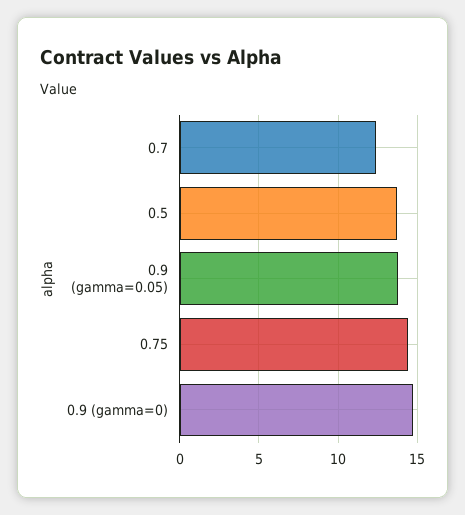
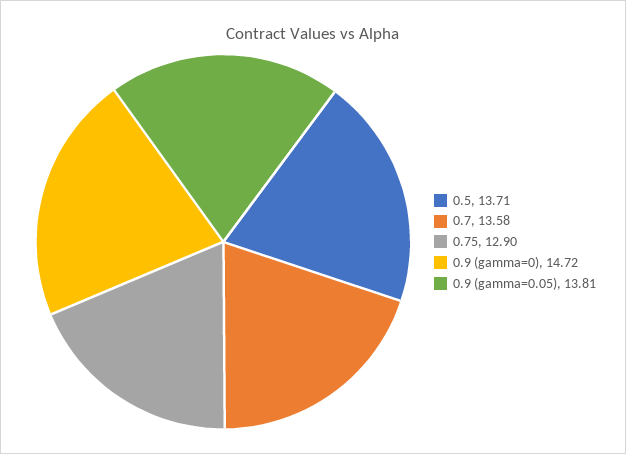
  {
-   "0.7": 12.5,
+   "0.7": 13.58,
    "0.5": 13.71,
    "0.9 (gamma=0.05)": 13.81,
-   "0.75": 14.5,
+   "0.75": 12.9,
    "0.9 (gamma=0)": 14.72
  }

